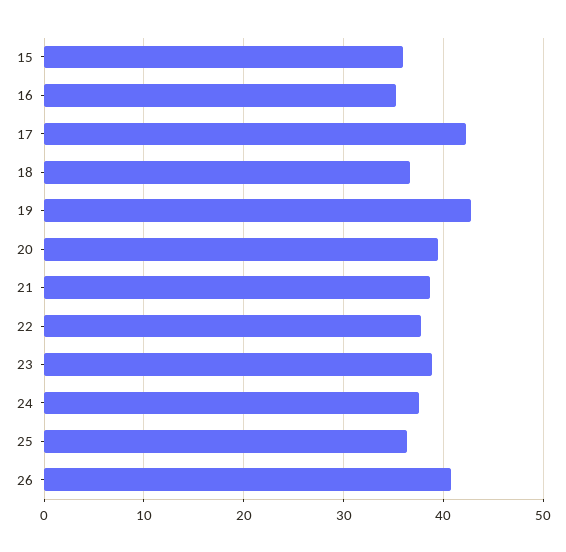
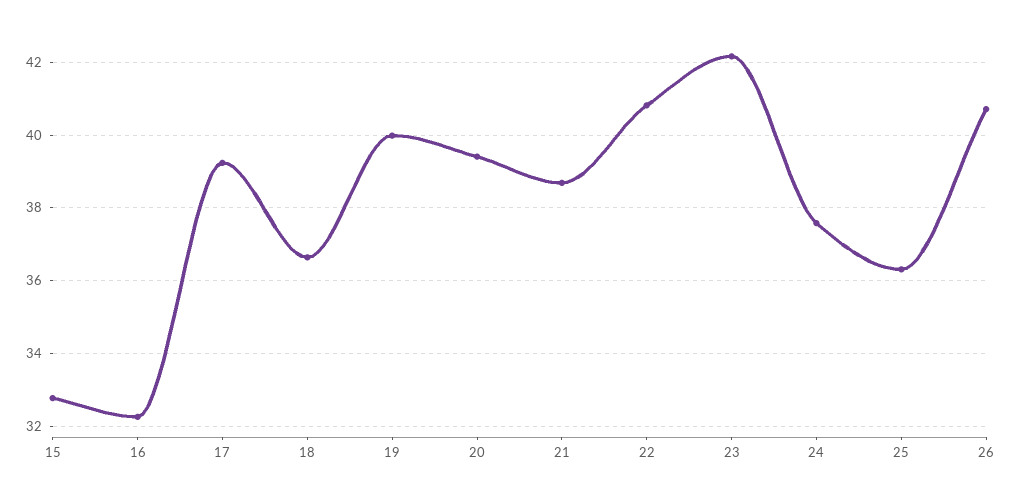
  {
-   "15": 36,
+   "15": 32.8,
-   "16": 35,
+   "16": 32.2,
-   "17": 42,
+   "17": 39.2,
    "18": 36.6,
-   "19": 43,
+   "19": 40,
    "20": 39.4,
    "21": 38.6,
-   "22": 38,
+   "22": 40.8,
-   "23": 39,
+   "23": 42.2,
    "24": 37.6,
    "25": 36.4,
    "26": 40.8
  }

